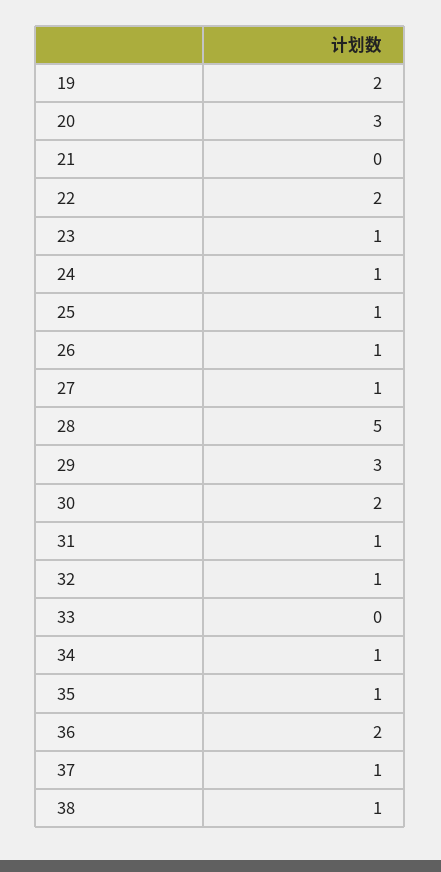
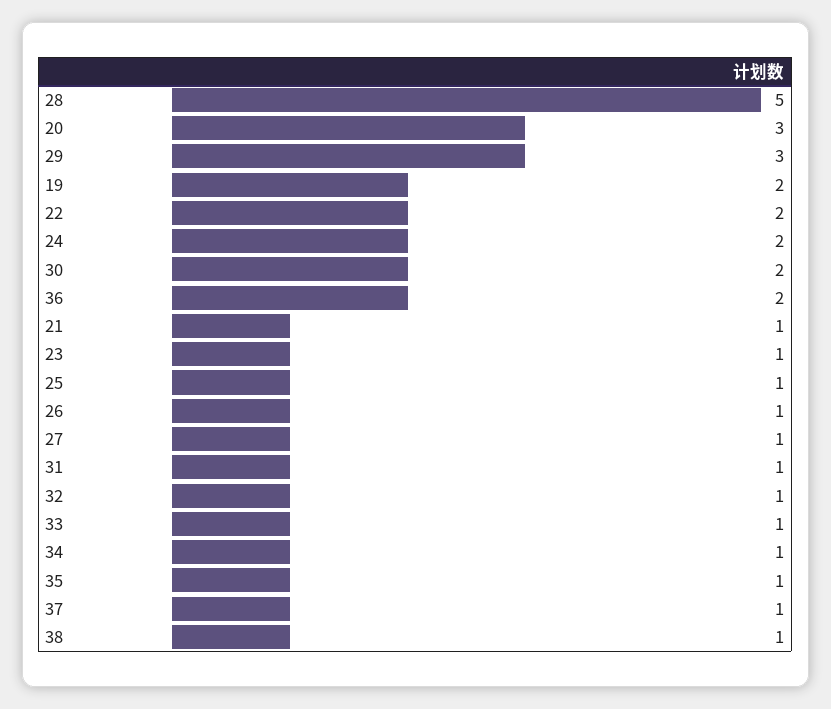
  {
    "19": 2,
    "20": 3,
-   "21": 0,
+   "21": 1,
    "22": 2,
    "23": 1,
-   "24": 1,
+   "24": 2,
    "25": 1,
    "26": 1,
    "27": 1,
    "28": 5,
    "29": 3,
    "30": 2,
    "31": 1,
    "32": 1,
-   "33": 0,
+   "33": 1,
    "34": 1,
    "35": 1,
    "36": 2,
    "37": 1,
    "38": 1
  }

